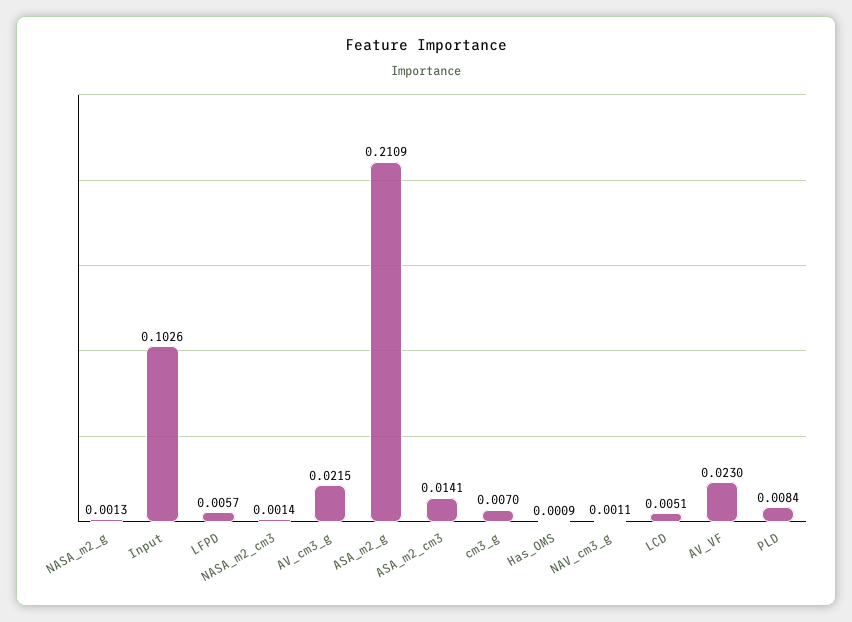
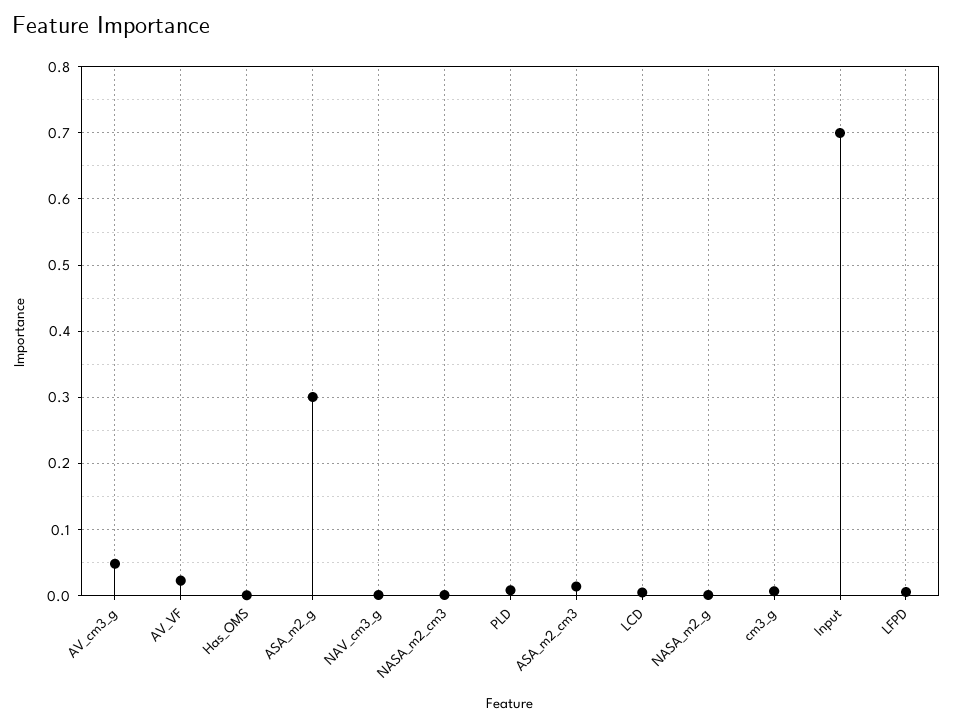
  {
    "NASA_m2_g": 0.0013,
-   "Input": 0.1026,
+   "Input": 0.7,
    "LFPD": 0.0057,
    "NASA_m2_cm3": 0.0014,
-   "AV_cm3_g": 0.0215,
+   "AV_cm3_g": 0.05,
-   "ASA_m2_g": 0.2109,
+   "ASA_m2_g": 0.3,
    "ASA_m2_cm3": 0.0141,
    "cm3_g": 0.007,
    "Has_OMS": 0.0009,
    "NAV_cm3_g": 0.0011,
    "LCD": 0.0051,
    "AV_VF": 0.023,
    "PLD": 0.0084
  }

